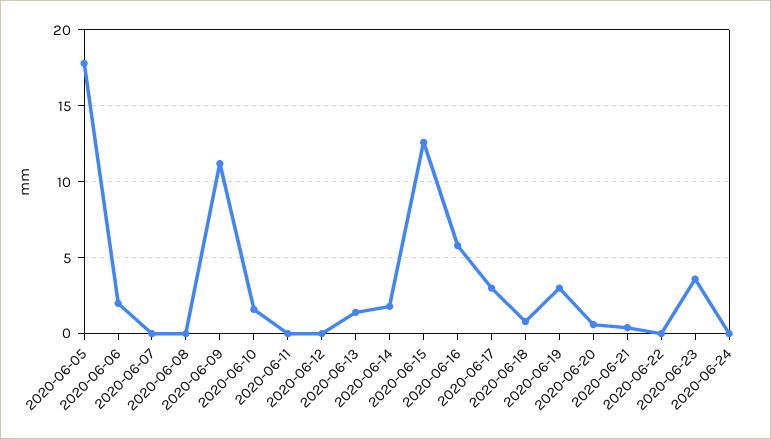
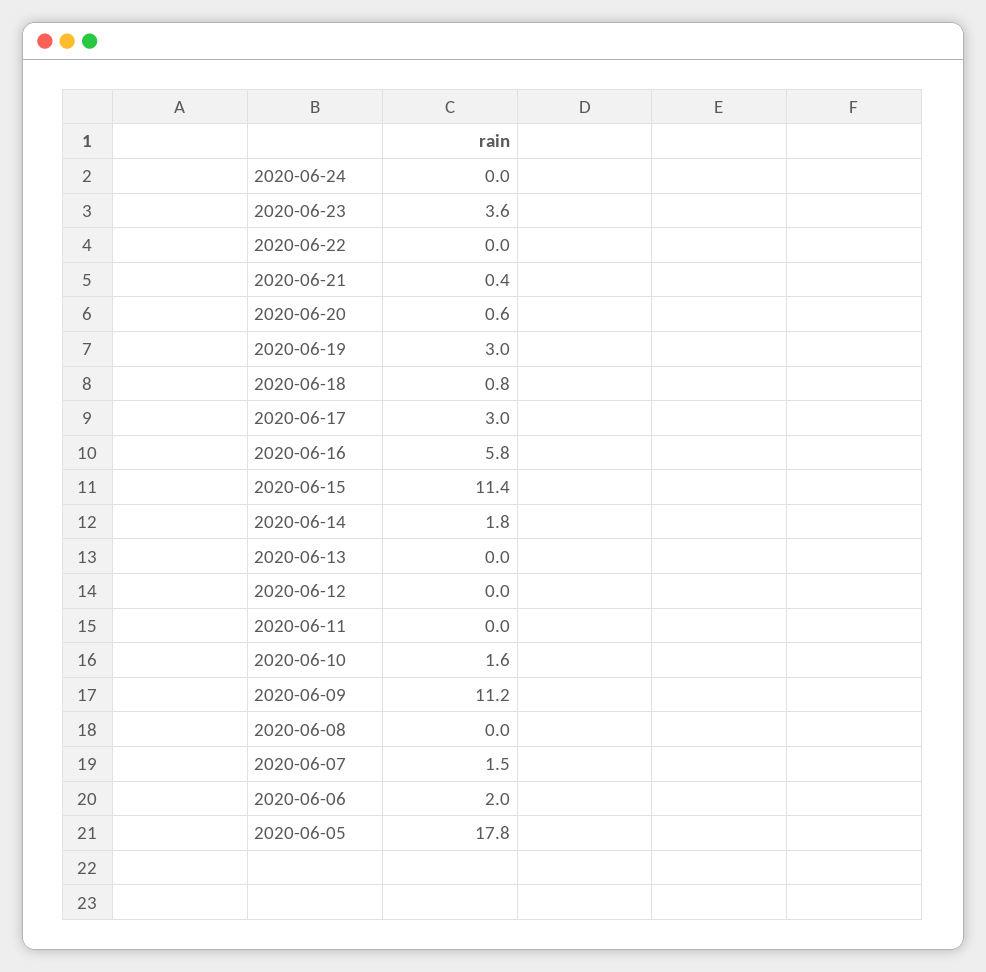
  {
    "2020-06-05": 17.8,
    "2020-06-06": 2,
-   "2020-06-07": 0,
+   "2020-06-07": 1.5,
    "2020-06-08": 0,
    "2020-06-09": 11.2,
    "2020-06-10": 1.6,
    "2020-06-11": 0,
    "2020-06-12": 0,
-   "2020-06-13": 1.5,
+   "2020-06-13": 0,
    "2020-06-14": 1.8,
-   "2020-06-15": 12.5,
+   "2020-06-15": 11.4,
    "2020-06-16": 5.8,
    "2020-06-17": 3,
    "2020-06-18": 0.8,
    "2020-06-19": 3,
    "2020-06-20": 0.6,
    "2020-06-21": 0.4,
    "2020-06-22": 0,
    "2020-06-23": 3.6,
    "2020-06-24": 0
  }

